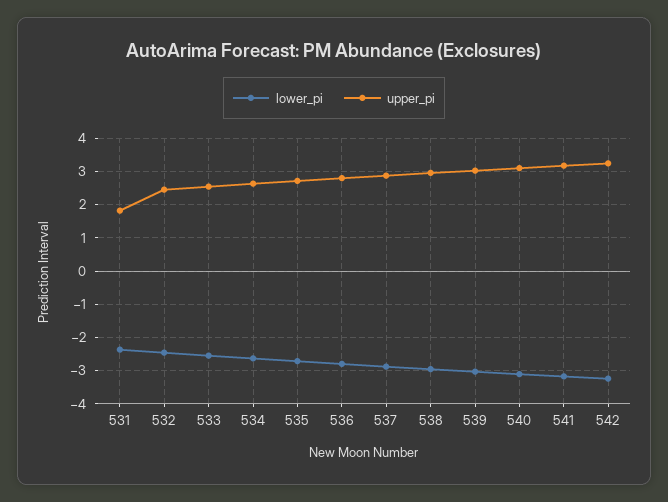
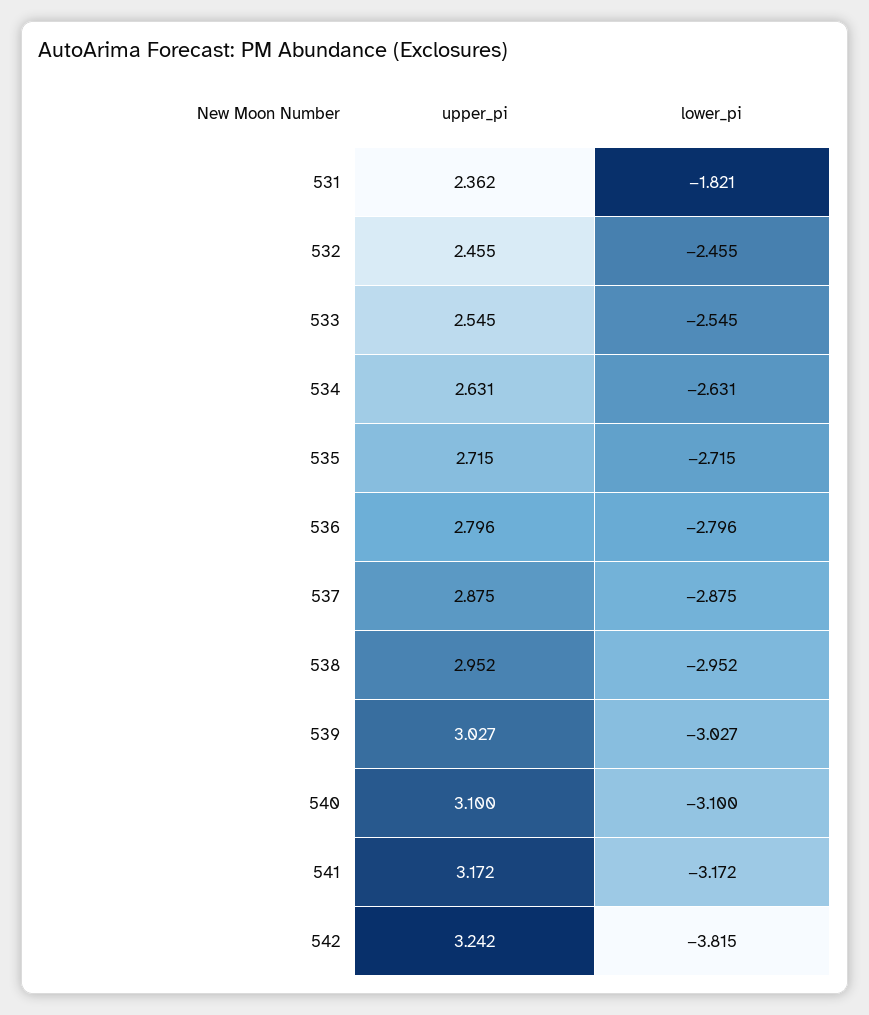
  {
    "lower_pi": {
-     "531": -2.4,
+     "531": -1.821,
      "532": -2.455,
      "533": -2.545,
      "534": -2.631,
      "535": -2.715,
      "536": -2.796,
      "537": -2.875,
      "538": -2.952,
      "539": -3.027,
      "540": -3.1,
      "541": -3.172,
-     "542": -3.2
+     "542": -3.815
    },
    "upper_pi": {
-     "531": 1.8,
+     "531": 2.362,
      "532": 2.455,
      "533": 2.545,
      "534": 2.631,
      "535": 2.715,
      "536": 2.796,
      "537": 2.875,
      "538": 2.952,
      "539": 3.027,
      "540": 3.1,
      "541": 3.172,
      "542": 3.242
    }
  }

